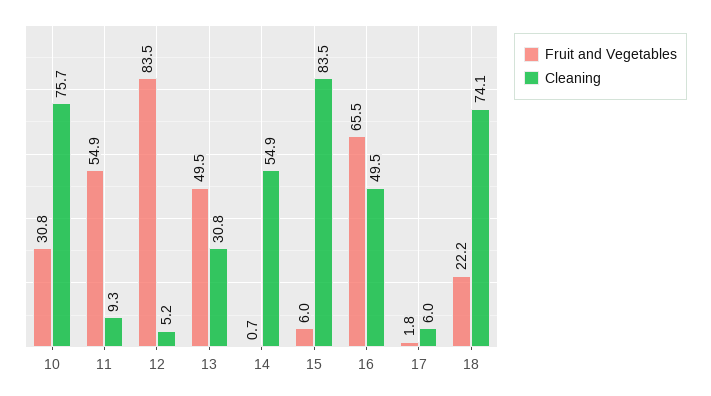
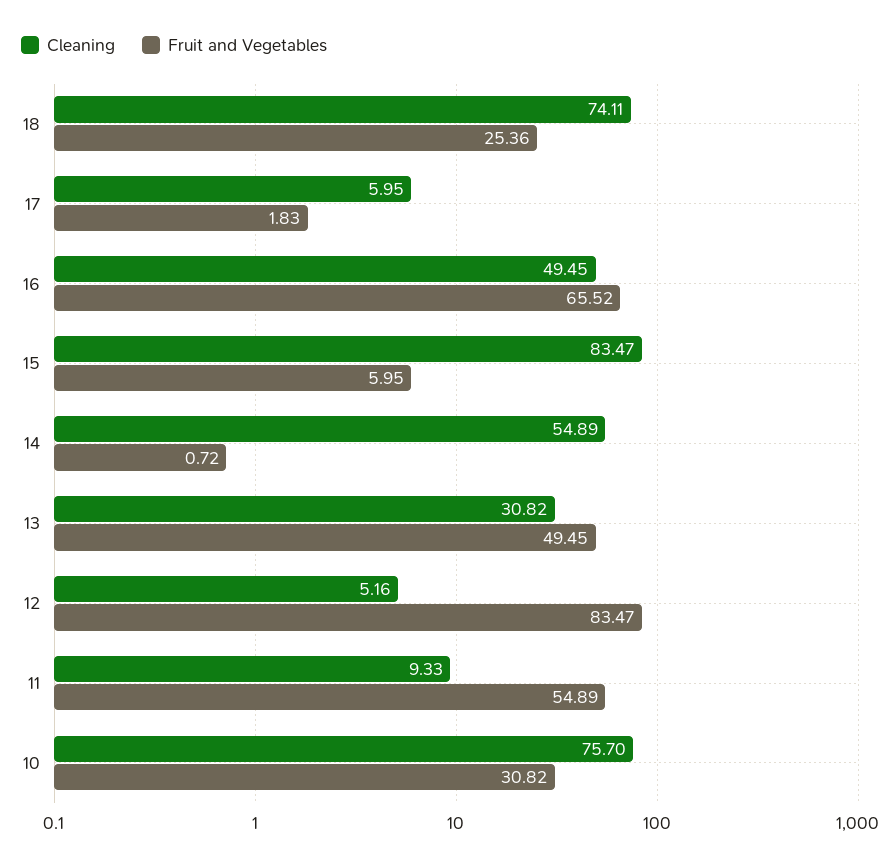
  {
    "Fruit and Vegetables": {
      "10": 30.82,
      "11": 54.89,
      "12": 83.47,
      "13": 49.45,
      "14": 0.72,
      "15": 5.95,
      "16": 65.52,
      "17": 1.83,
-     "18": 22.2
+     "18": 25.36
    },
    "Cleaning": {
      "10": 75.7,
      "11": 9.33,
      "12": 5.16,
      "13": 30.82,
      "14": 54.89,
      "15": 83.47,
      "16": 49.45,
      "17": 5.95,
      "18": 74.11
    }
  }

